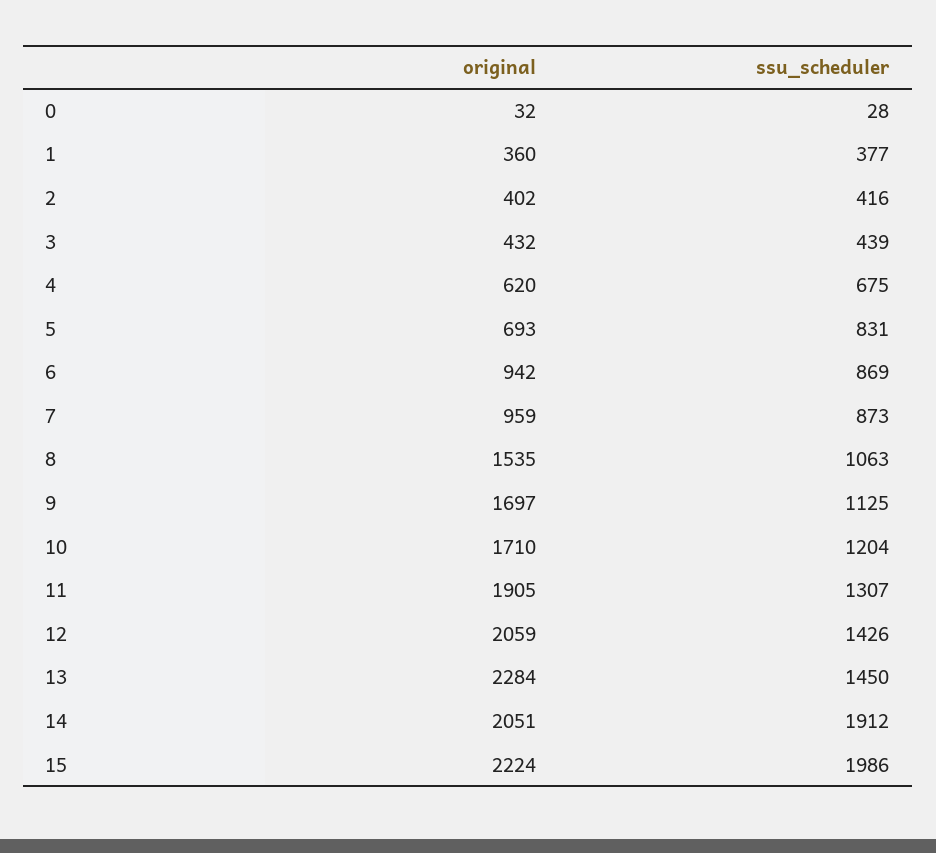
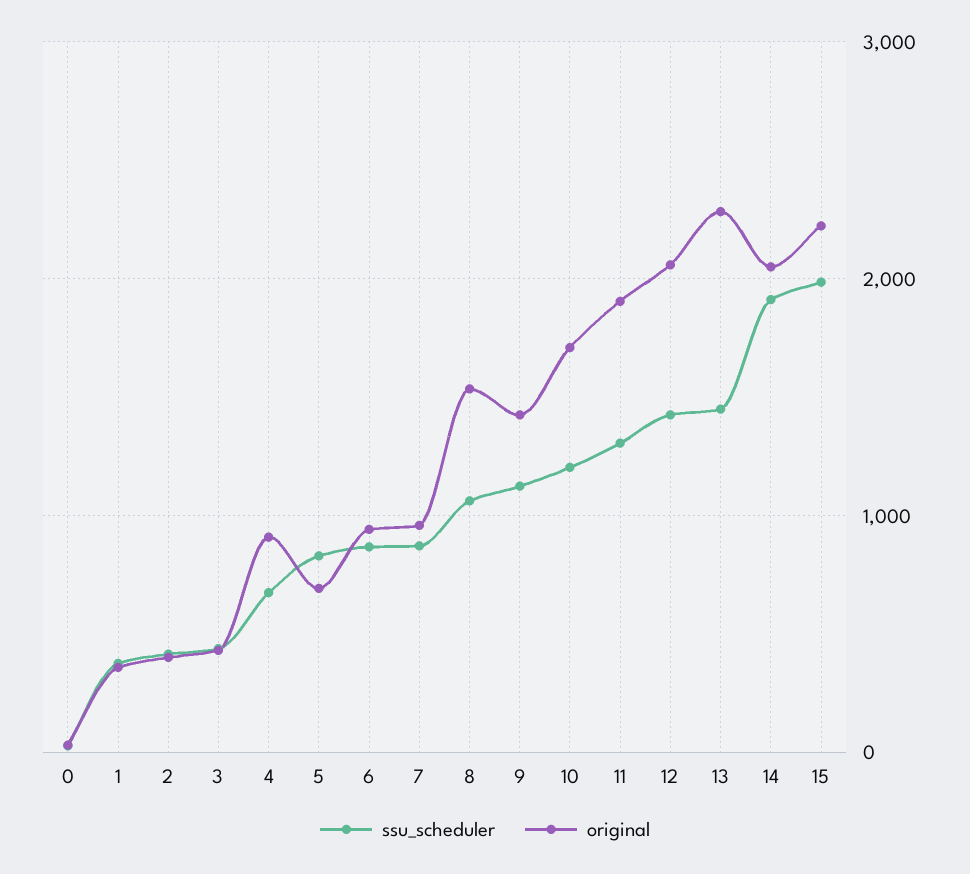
  {
    "original": {
      "0": 32,
      "1": 360,
      "2": 402,
      "3": 432,
-     "4": 620,
+     "4": 900,
      "5": 693,
      "6": 942,
      "7": 959,
      "8": 1535,
-     "9": 1697,
+     "9": 1400,
      "10": 1710,
      "11": 1905,
      "12": 2059,
      "13": 2284,
      "14": 2051,
      "15": 2224
    },
    "ssu_scheduler": {
      "0": 28,
      "1": 377,
      "2": 416,
      "3": 439,
      "4": 675,
      "5": 831,
      "6": 869,
      "7": 873,
      "8": 1063,
      "9": 1125,
      "10": 1204,
      "11": 1307,
      "12": 1426,
      "13": 1450,
      "14": 1912,
      "15": 1986
    }
  }

